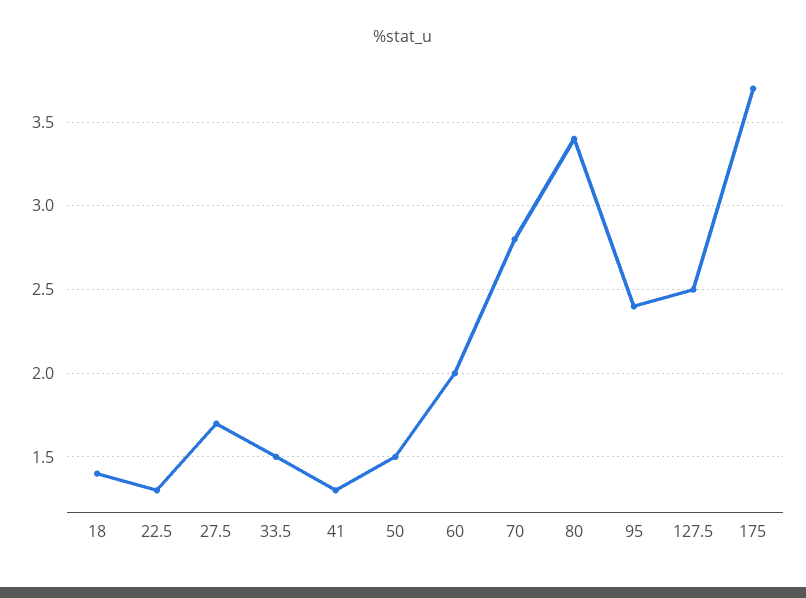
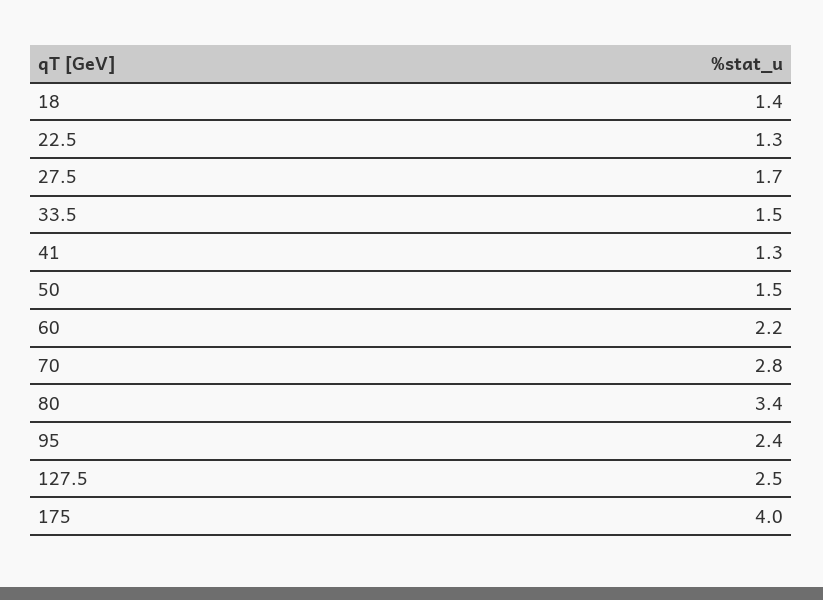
  {
    "18": 1.4,
    "22.5": 1.3,
    "27.5": 1.7,
    "33.5": 1.5,
    "41": 1.3,
    "50": 1.5,
-   "60": 2,
+   "60": 2.2,
    "70": 2.8,
    "80": 3.4,
    "95": 2.4,
    "127.5": 2.5,
-   "175": 3.7
+   "175": 4
  }

